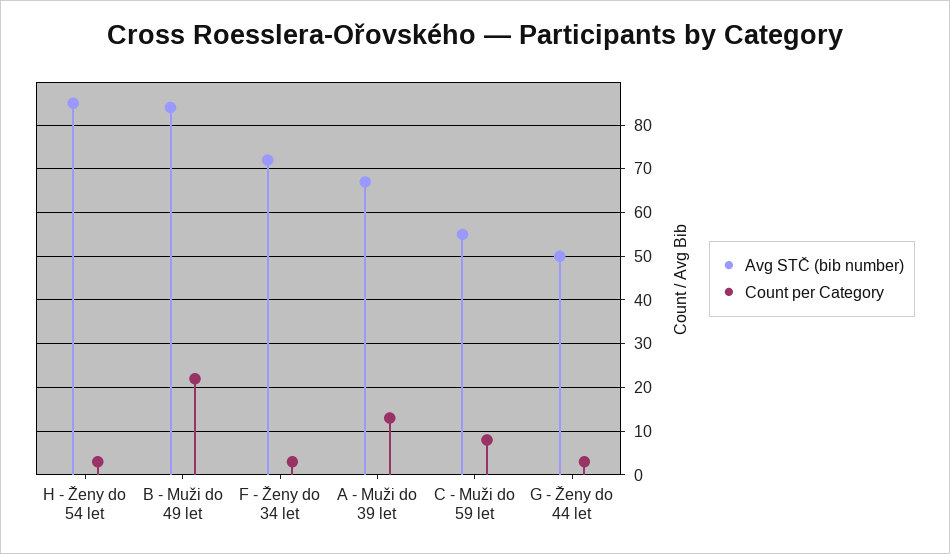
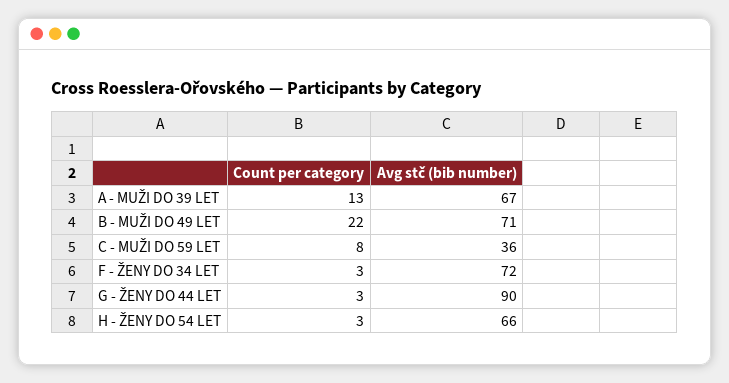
  {
    "Avg STČ (bib number)": {
-     "H - Ženy do 54 let": 85,
+     "H - Ženy do 54 let": 66,
-     "B - Muži do 49 let": 85,
+     "B - Muži do 49 let": 71,
      "F - Ženy do 34 let": 72,
      "A - Muži do 39 let": 67,
-     "C - Muži do 59 let": 55,
+     "C - Muži do 59 let": 36,
-     "G - Ženy do 44 let": 50
+     "G - Ženy do 44 let": 90
    },
    "Count per Category": {
      "H - Ženy do 54 let": 3,
      "B - Muži do 49 let": 22,
      "F - Ženy do 34 let": 3,
      "A - Muži do 39 let": 13,
      "C - Muži do 59 let": 8,
      "G - Ženy do 44 let": 3
    }
  }

